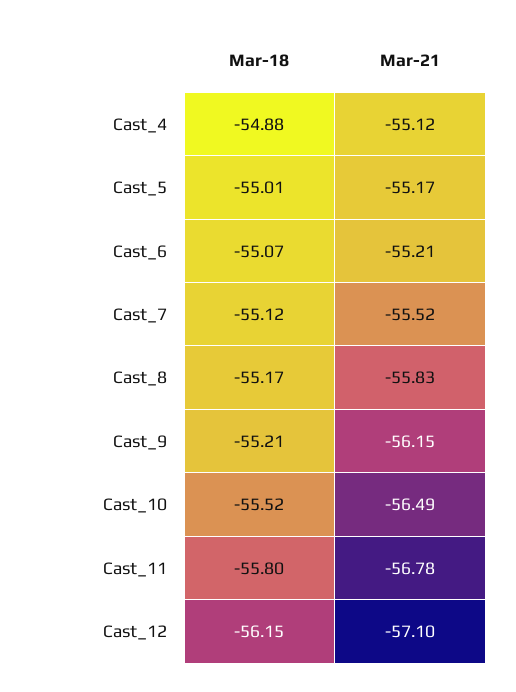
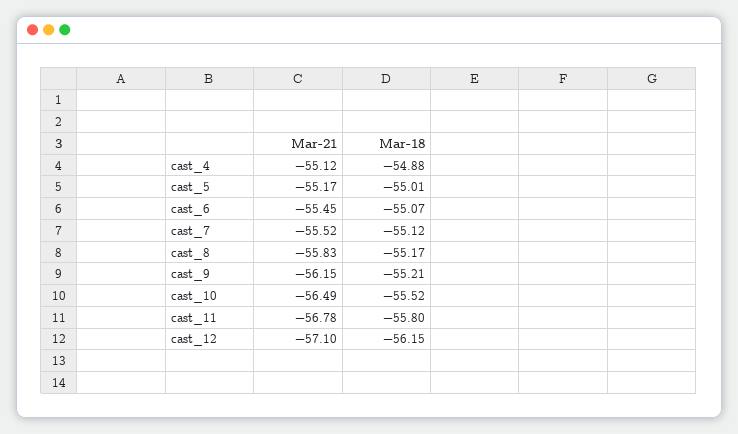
  {
    "Mar-18": {
      "Cast_4": -54.88,
      "Cast_5": -55.01,
      "Cast_6": -55.07,
      "Cast_7": -55.12,
      "Cast_8": -55.17,
      "Cast_9": -55.21,
      "Cast_10": -55.52,
      "Cast_11": -55.8,
      "Cast_12": -56.15
    },
    "Mar-21": {
      "Cast_4": -55.12,
      "Cast_5": -55.17,
-     "Cast_6": -55.21,
+     "Cast_6": -55.45,
      "Cast_7": -55.52,
      "Cast_8": -55.83,
      "Cast_9": -56.15,
      "Cast_10": -56.49,
      "Cast_11": -56.78,
      "Cast_12": -57.1
    }
  }

